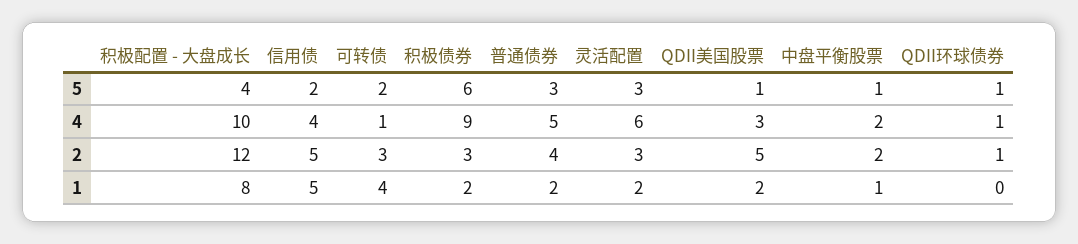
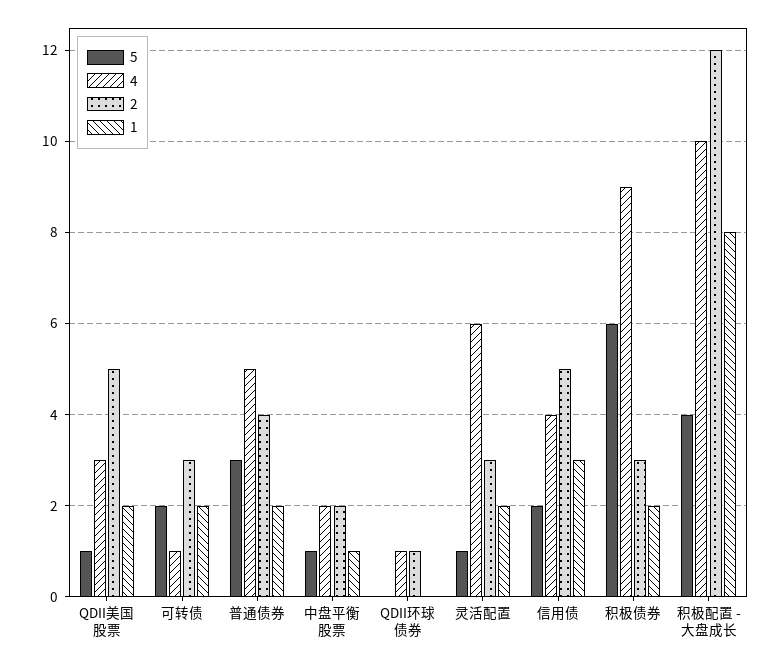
  {
    "5": {
      "积极配置 - 大盘成长": 4,
      "信用债": 2,
      "可转债": 2,
      "积极债券": 6,
      "普通债券": 3,
-     "灵活配置": 3,
+     "灵活配置": 1,
      "QDII美国股票": 1,
      "中盘平衡股票": 1,
-     "QDII环球债券": 1
+     "QDII环球债券": 0
    },
    "4": {
      "积极配置 - 大盘成长": 10,
      "信用债": 4,
      "可转债": 1,
      "积极债券": 9,
      "普通债券": 5,
      "灵活配置": 6,
      "QDII美国股票": 3,
      "中盘平衡股票": 2,
      "QDII环球债券": 1
    },
    "2": {
      "积极配置 - 大盘成长": 12,
      "信用债": 5,
      "可转债": 3,
      "积极债券": 3,
      "普通债券": 4,
      "灵活配置": 3,
      "QDII美国股票": 5,
      "中盘平衡股票": 2,
      "QDII环球债券": 1
    },
    "1": {
      "积极配置 - 大盘成长": 8,
-     "信用债": 5,
+     "信用债": 3,
-     "可转债": 4,
+     "可转债": 2,
      "积极债券": 2,
      "普通债券": 2,
      "灵活配置": 2,
      "QDII美国股票": 2,
      "中盘平衡股票": 1,
      "QDII环球债券": 0
    }
  }

